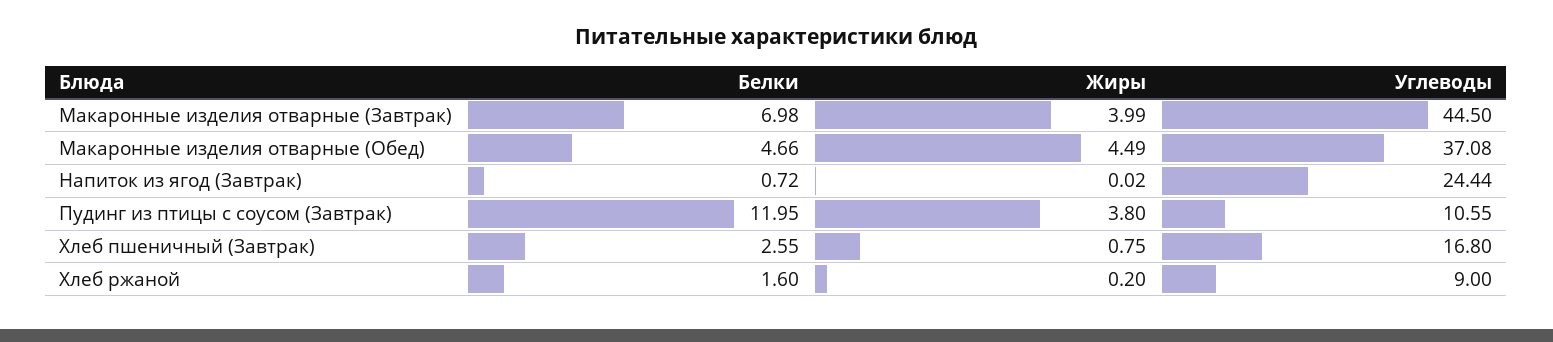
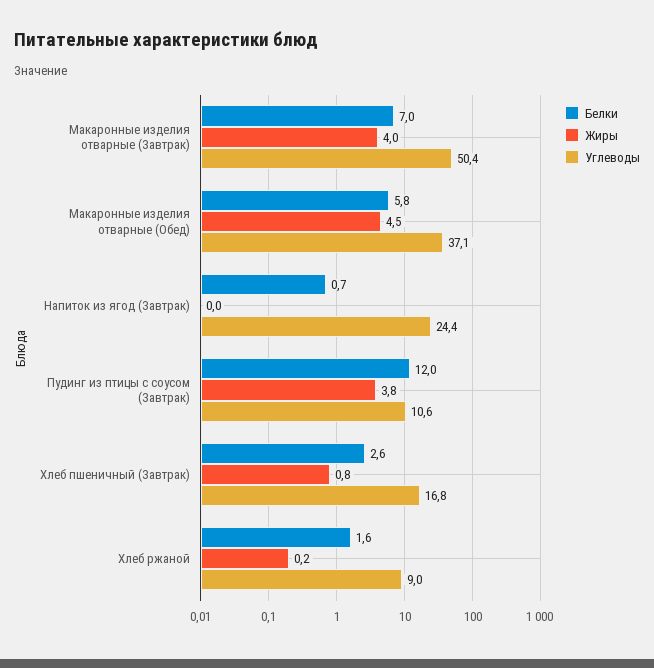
  {
    "Белки": {
      "Макаронные изделия отварные (Завтрак)": 6.98,
-     "Макаронные изделия отварные (Обед)": 4.66,
+     "Макаронные изделия отварные (Обед)": 5.8,
      "Напиток из ягод (Завтрак)": 0.72,
      "Пудинг из птицы с соусом (Завтрак)": 11.95,
      "Хлеб пшеничный (Завтрак)": 2.55,
      "Хлеб ржаной": 1.6
    },
    "Жиры": {
      "Макаронные изделия отварные (Завтрак)": 3.99,
      "Макаронные изделия отварные (Обед)": 4.49,
      "Напиток из ягод (Завтрак)": 0.02,
      "Пудинг из птицы с соусом (Завтрак)": 3.8,
      "Хлеб пшеничный (Завтрак)": 0.75,
      "Хлеб ржаной": 0.2
    },
    "Углеводы": {
-     "Макаронные изделия отварные (Завтрак)": 44.5,
+     "Макаронные изделия отварные (Завтрак)": 50.4,
      "Макаронные изделия отварные (Обед)": 37.08,
      "Напиток из ягод (Завтрак)": 24.44,
      "Пудинг из птицы с соусом (Завтрак)": 10.55,
      "Хлеб пшеничный (Завтрак)": 16.8,
      "Хлеб ржаной": 9
    }
  }

